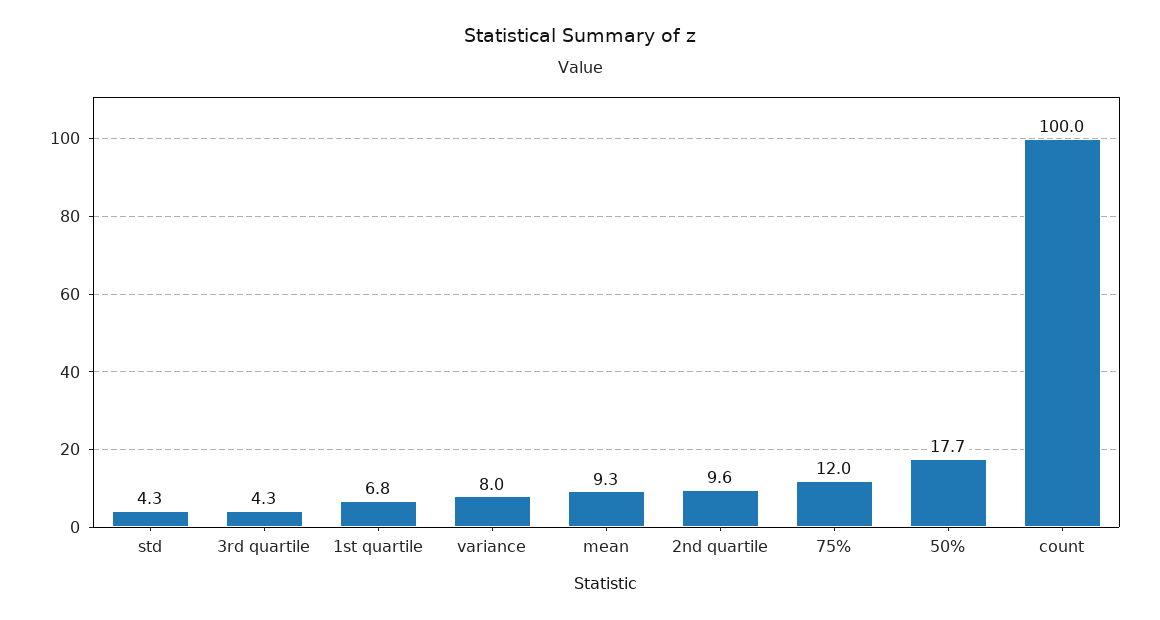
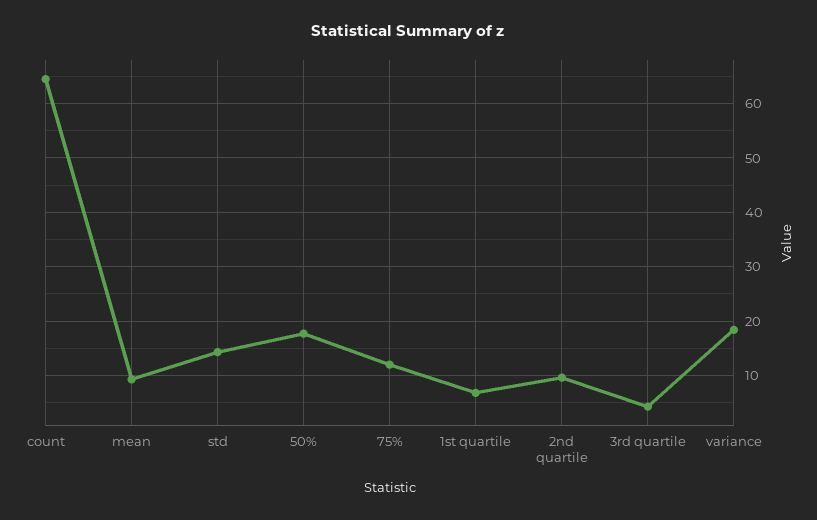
  {
-   "std": 4.3,
+   "std": 14,
    "3rd quartile": 4.3,
    "1st quartile": 6.8,
-   "variance": 8,
+   "variance": 18,
    "mean": 9.3,
    "2nd quartile": 9.6,
    "75%": 12,
    "50%": 17.7,
-   "count": 100
+   "count": 64
  }

